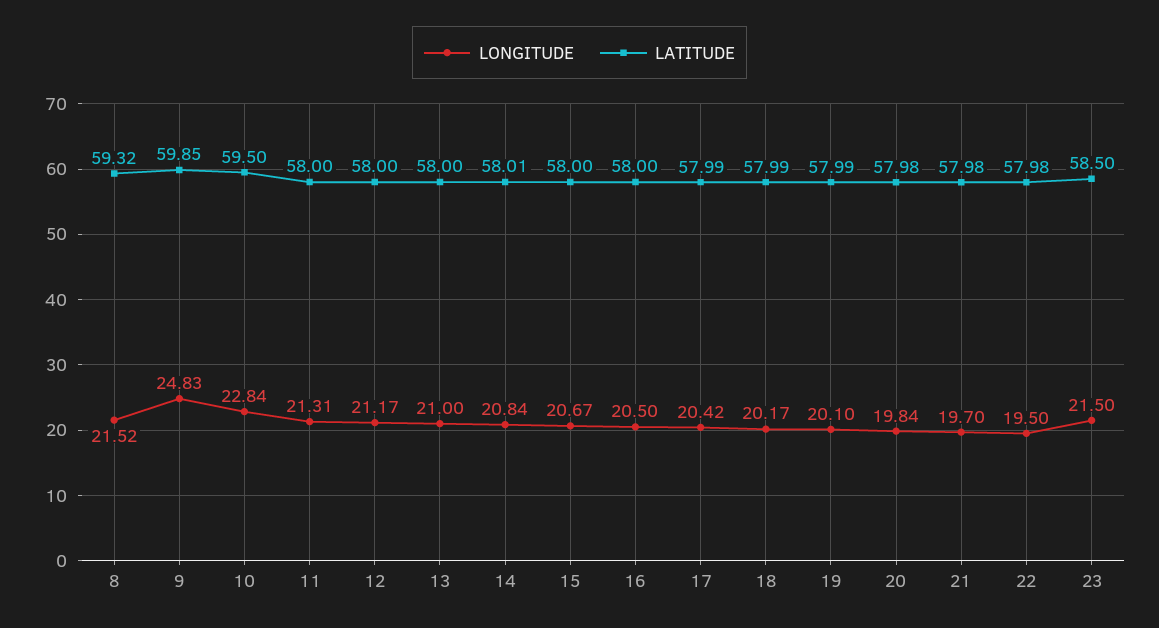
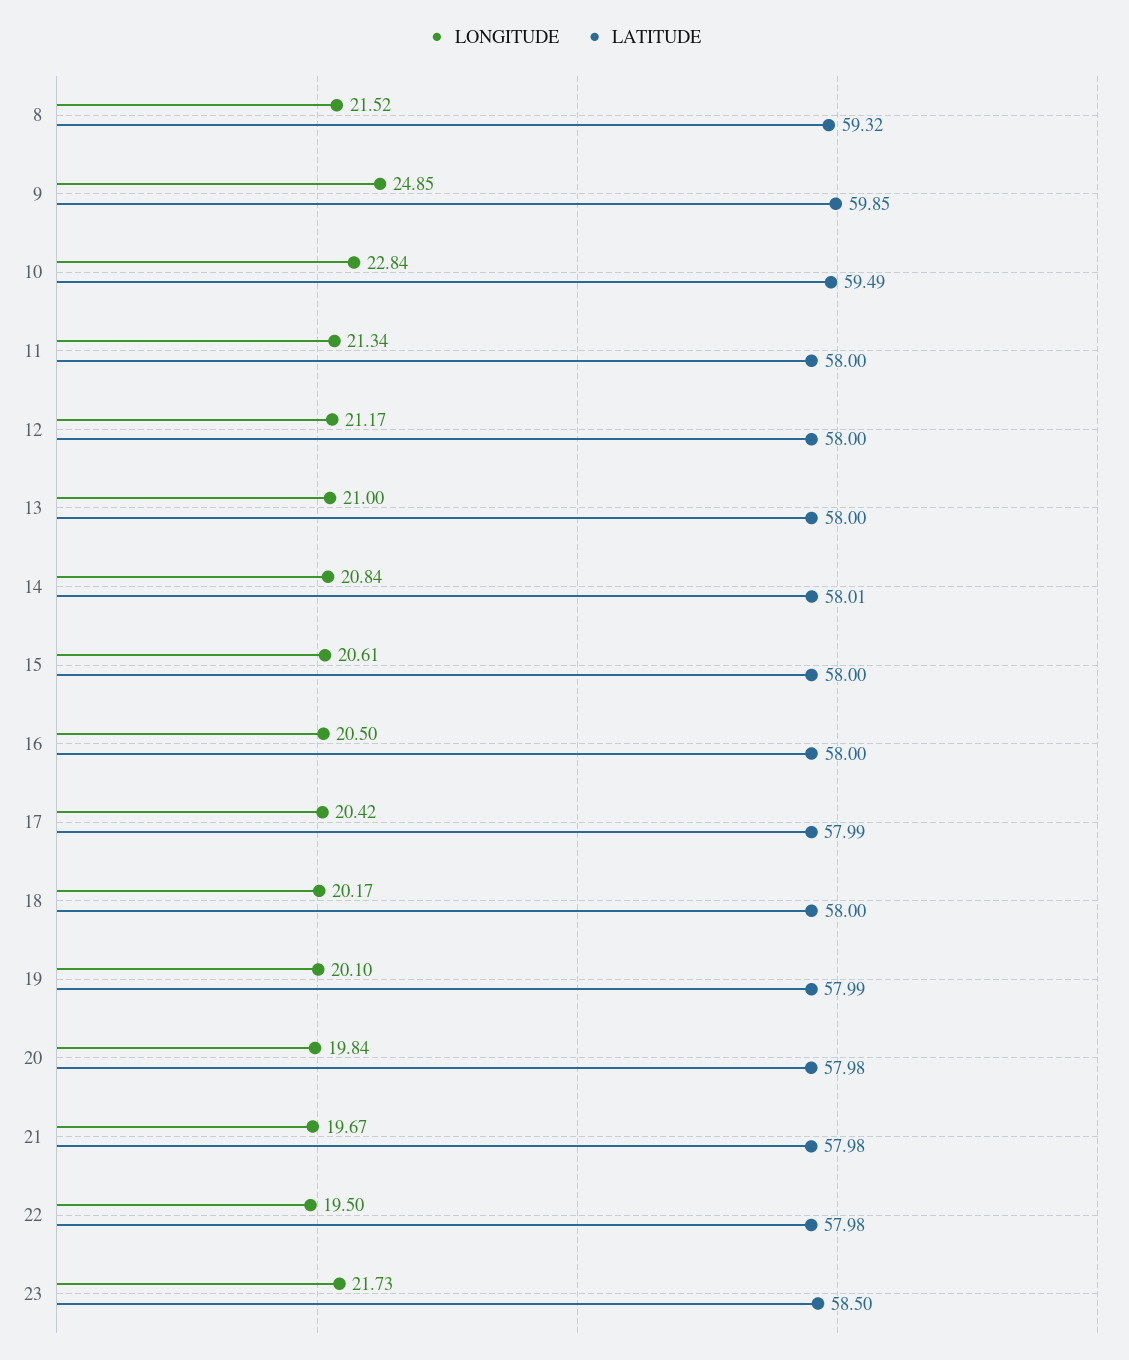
  {
    "LONGITUDE": {
      "8": 21.52,
-     "9": 24.83,
+     "9": 24.85,
      "10": 22.84,
-     "11": 21.31,
+     "11": 21.34,
      "12": 21.17,
      "13": 21,
      "14": 20.84,
-     "15": 20.67,
+     "15": 20.61,
      "16": 20.5,
      "17": 20.42,
      "18": 20.17,
      "19": 20.1,
      "20": 19.84,
-     "21": 19.7,
+     "21": 19.67,
      "22": 19.5,
-     "23": 21.5
+     "23": 21.73
    },
    "LATITUDE": {
      "8": 59.32,
      "9": 59.85,
-     "10": 59.5,
+     "10": 59.49,
      "11": 58,
      "12": 58,
      "13": 58,
      "14": 58.01,
      "15": 58,
      "16": 58,
      "17": 57.99,
-     "18": 57.99,
+     "18": 58,
      "19": 57.99,
      "20": 57.98,
      "21": 57.98,
      "22": 57.98,
      "23": 58.5
    }
  }

